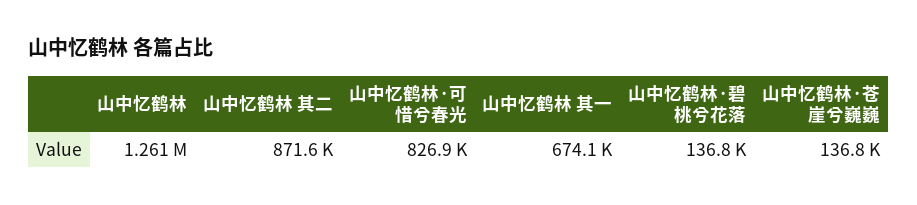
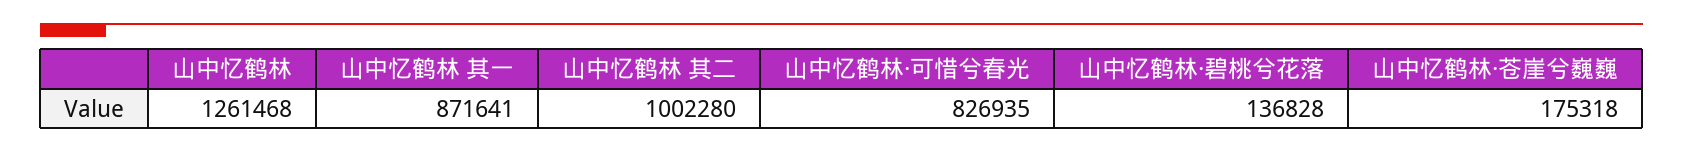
  {
    "山中忆鹤林": 1261468,
-   "山中忆鹤林 其二": 871600,
+   "山中忆鹤林 其二": 1002280,
    "山中忆鹤林·可惜兮春光": 826935,
-   "山中忆鹤林 其一": 674100,
+   "山中忆鹤林 其一": 871641,
    "山中忆鹤林·碧桃兮花落": 136828,
-   "山中忆鹤林·苍崖兮巍巍": 136800
+   "山中忆鹤林·苍崖兮巍巍": 175318
  }

